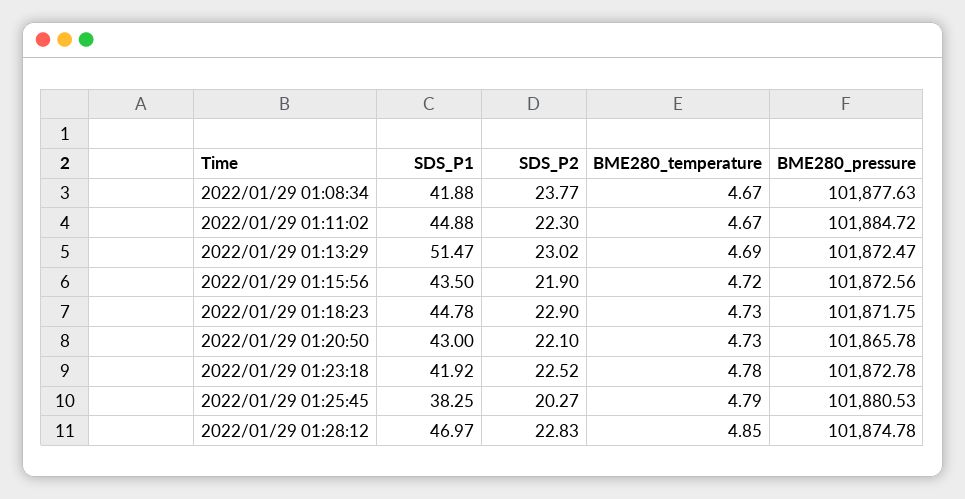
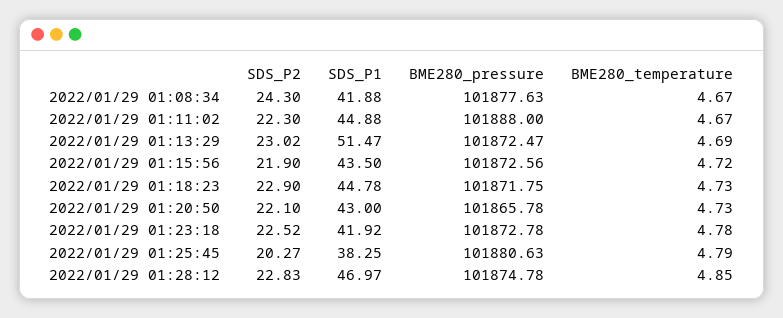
  {
    "SDS_P1": {
      "2022/01/29 01:08:34": 41.88,
      "2022/01/29 01:11:02": 44.88,
      "2022/01/29 01:13:29": 51.47,
      "2022/01/29 01:15:56": 43.5,
      "2022/01/29 01:18:23": 44.78,
      "2022/01/29 01:20:50": 43,
      "2022/01/29 01:23:18": 41.92,
      "2022/01/29 01:25:45": 38.25,
      "2022/01/29 01:28:12": 46.97
    },
    "SDS_P2": {
-     "2022/01/29 01:08:34": 23.77,
+     "2022/01/29 01:08:34": 24.3,
      "2022/01/29 01:11:02": 22.3,
      "2022/01/29 01:13:29": 23.02,
      "2022/01/29 01:15:56": 21.9,
      "2022/01/29 01:18:23": 22.9,
      "2022/01/29 01:20:50": 22.1,
      "2022/01/29 01:23:18": 22.52,
      "2022/01/29 01:25:45": 20.27,
      "2022/01/29 01:28:12": 22.83
    },
    "BME280_temperature": {
      "2022/01/29 01:08:34": 4.67,
      "2022/01/29 01:11:02": 4.67,
      "2022/01/29 01:13:29": 4.69,
      "2022/01/29 01:15:56": 4.72,
      "2022/01/29 01:18:23": 4.73,
      "2022/01/29 01:20:50": 4.73,
      "2022/01/29 01:23:18": 4.78,
      "2022/01/29 01:25:45": 4.79,
      "2022/01/29 01:28:12": 4.85
    },
    "BME280_pressure": {
      "2022/01/29 01:08:34": 101877.63,
-     "2022/01/29 01:11:02": 101884.72,
+     "2022/01/29 01:11:02": 101888,
      "2022/01/29 01:13:29": 101872.47,
      "2022/01/29 01:15:56": 101872.56,
      "2022/01/29 01:18:23": 101871.75,
      "2022/01/29 01:20:50": 101865.78,
      "2022/01/29 01:23:18": 101872.78,
-     "2022/01/29 01:25:45": 101880.53,
+     "2022/01/29 01:25:45": 101880.63,
      "2022/01/29 01:28:12": 101874.78
    }
  }

